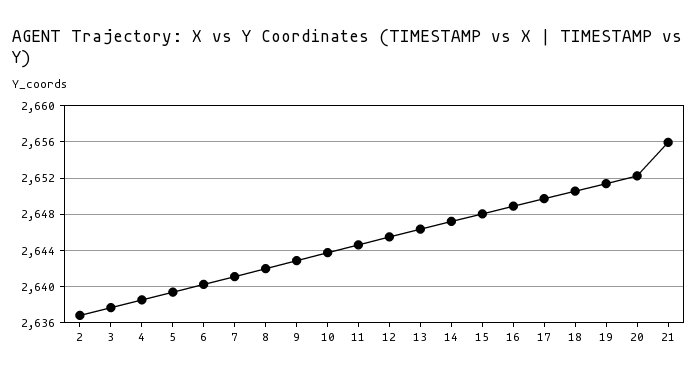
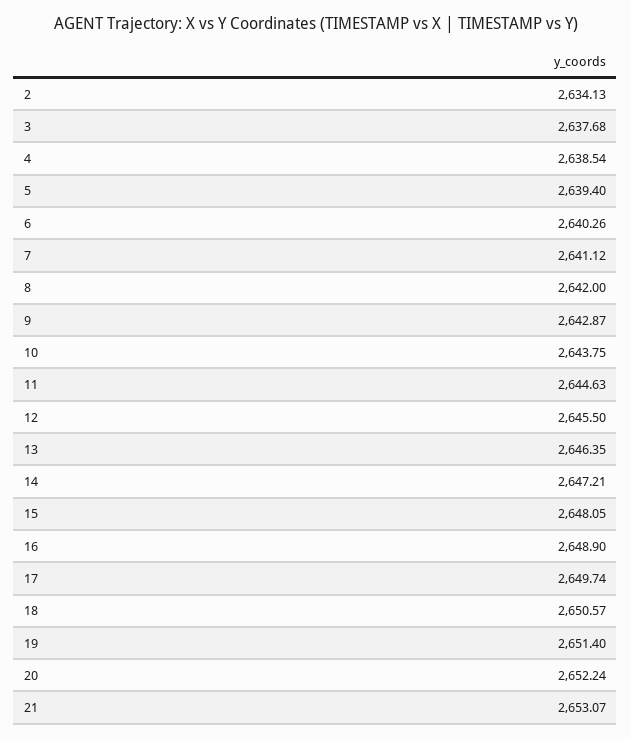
  {
-   "2": 2637,
+   "2": 2634.13,
    "3": 2637.68,
    "4": 2638.54,
    "5": 2639.4,
    "6": 2640.26,
    "7": 2641.12,
    "8": 2642,
    "9": 2642.87,
    "10": 2643.75,
    "11": 2644.63,
    "12": 2645.5,
    "13": 2646.35,
    "14": 2647.21,
    "15": 2648.05,
    "16": 2648.9,
    "17": 2649.74,
    "18": 2650.57,
    "19": 2651.4,
    "20": 2652.24,
-   "21": 2656
+   "21": 2653.07
  }

